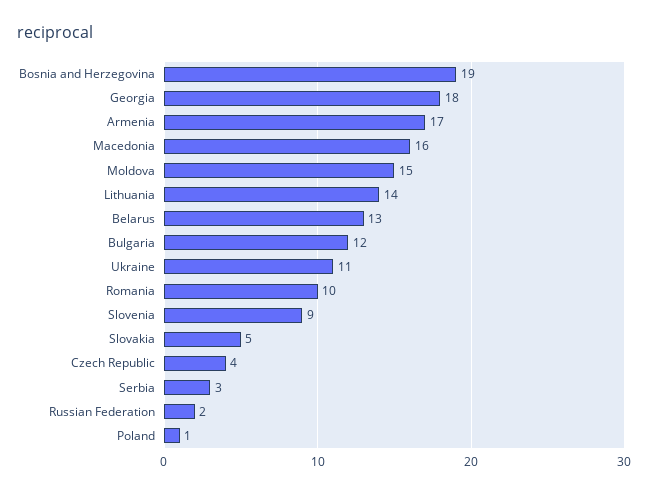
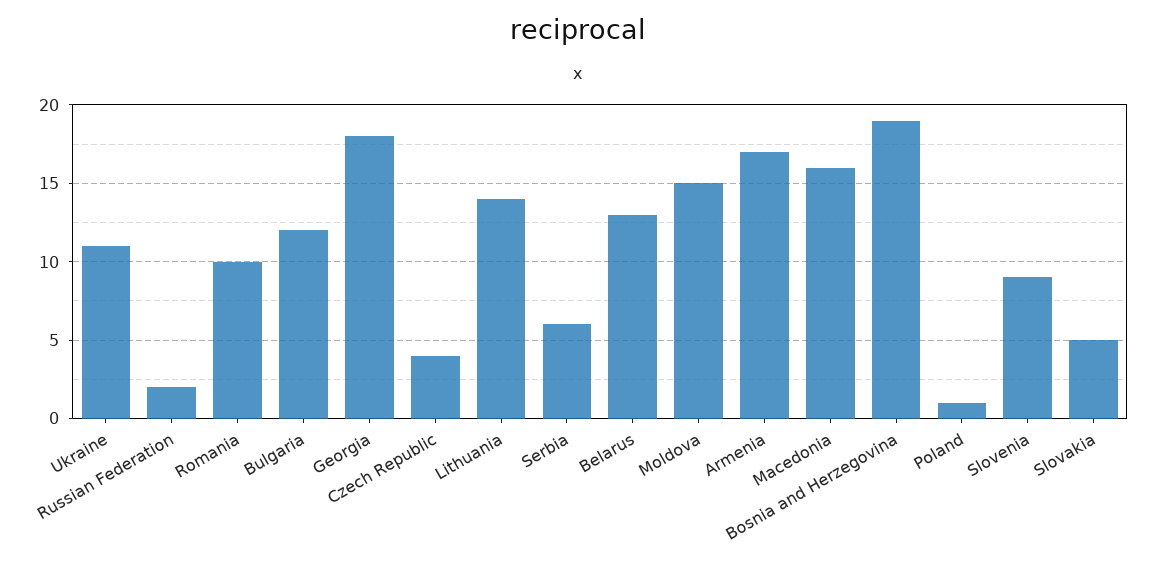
  {
    "Bosnia and Herzegovina": 19,
    "Georgia": 18,
    "Armenia": 17,
    "Macedonia": 16,
    "Moldova": 15,
    "Lithuania": 14,
    "Belarus": 13,
    "Bulgaria": 12,
    "Ukraine": 11,
    "Romania": 10,
    "Slovenia": 9,
    "Slovakia": 5,
    "Czech Republic": 4,
-   "Serbia": 3,
+   "Serbia": 6,
    "Russian Federation": 2,
    "Poland": 1
  }

